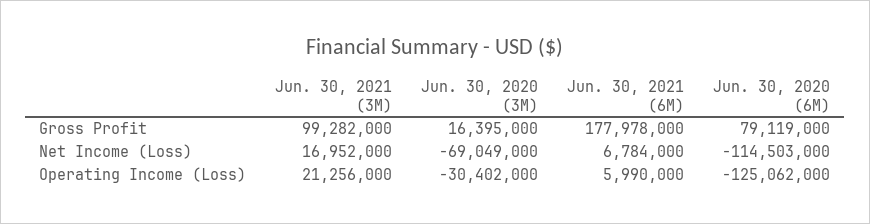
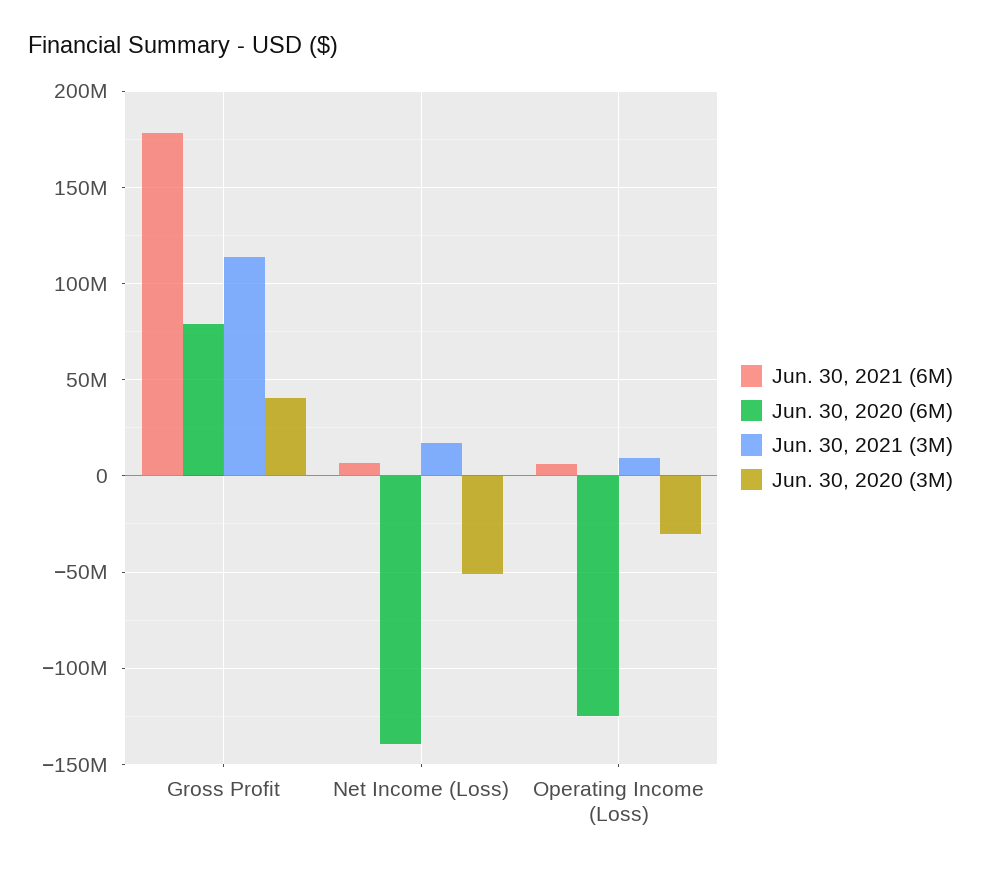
  {
    "Jun. 30, 2021 (3M)": {
-     "Gross Profit": 99282000,
+     "Gross Profit": 115000000,
      "Net Income (Loss)": 16952000,
-     "Operating Income (Loss)": 21256000
+     "Operating Income (Loss)": 10000000
    },
    "Jun. 30, 2020 (3M)": {
-     "Gross Profit": 16395000,
+     "Gross Profit": 40000000,
-     "Net Income (Loss)": -69049000,
+     "Net Income (Loss)": -50000000,
      "Operating Income (Loss)": -30402000
    },
    "Jun. 30, 2021 (6M)": {
      "Gross Profit": 177978000,
      "Net Income (Loss)": 6784000,
      "Operating Income (Loss)": 5990000
    },
    "Jun. 30, 2020 (6M)": {
      "Gross Profit": 79119000,
-     "Net Income (Loss)": -114503000,
+     "Net Income (Loss)": -140000000,
      "Operating Income (Loss)": -125062000
    }
  }

